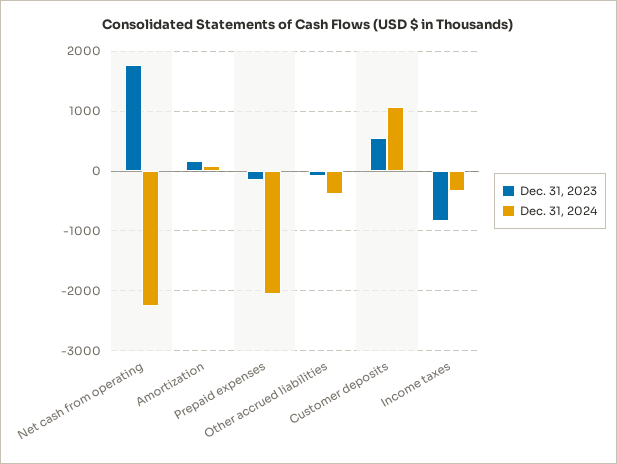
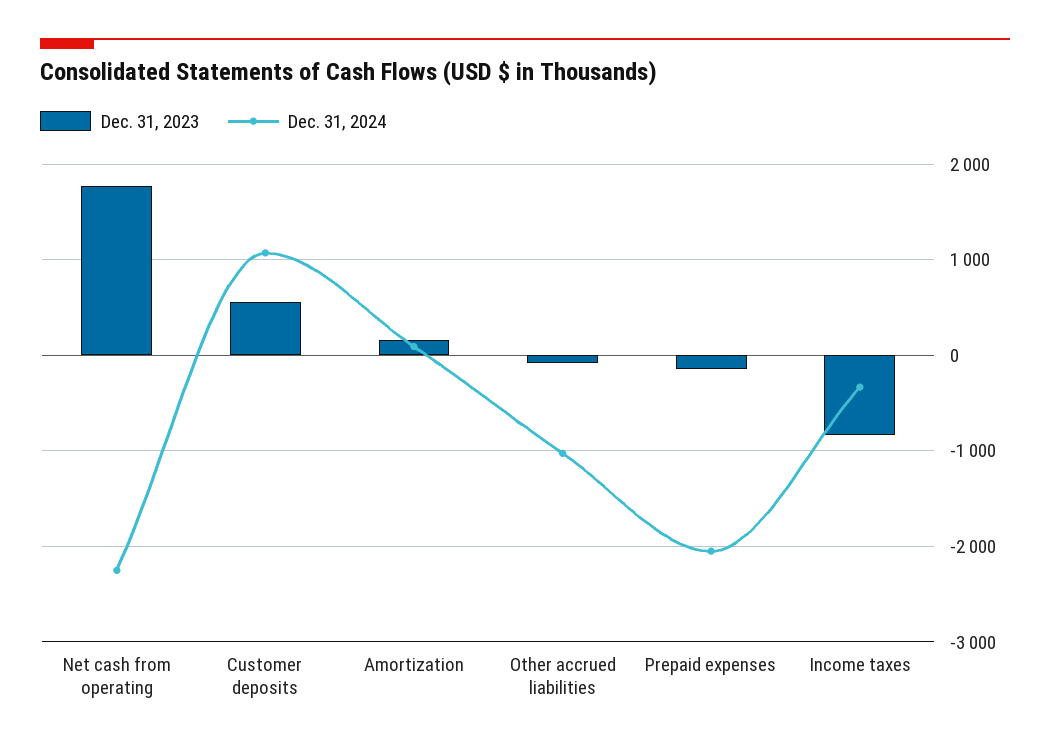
  {
    "Dec. 31, 2023": {
      "Net cash from operating": 1800,
      "Amortization": 200,
      "Prepaid expenses": -100,
      "Other accrued liabilities": -100,
      "Customer deposits": 600,
      "Income taxes": -800
    },
    "Dec. 31, 2024": {
      "Net cash from operating": -2300,
      "Amortization": 100,
      "Prepaid expenses": -2000,
-     "Other accrued liabilities": -400,
+     "Other accrued liabilities": -1000,
      "Customer deposits": 1100,
      "Income taxes": -300
    }
  }

